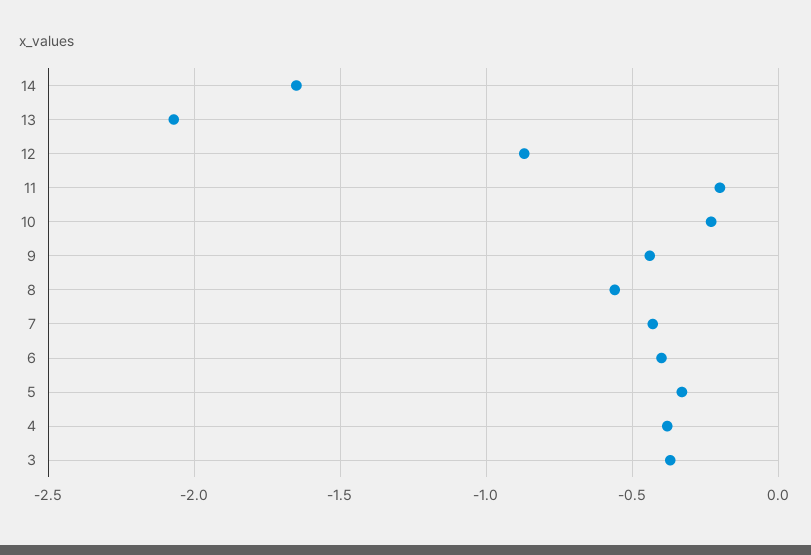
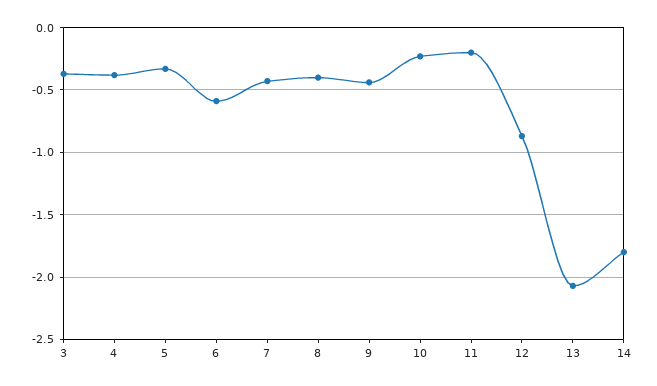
  {
-   "14": -1.65,
+   "14": -1.8,
    "13": -2.05,
    "12": -0.85,
    "11": -0.2,
    "10": -0.25,
    "9": -0.45,
-   "8": -0.55,
+   "8": -0.4,
    "7": -0.45,
-   "6": -0.4,
+   "6": -0.6,
    "5": -0.35,
    "4": -0.4,
    "3": -0.35
  }

